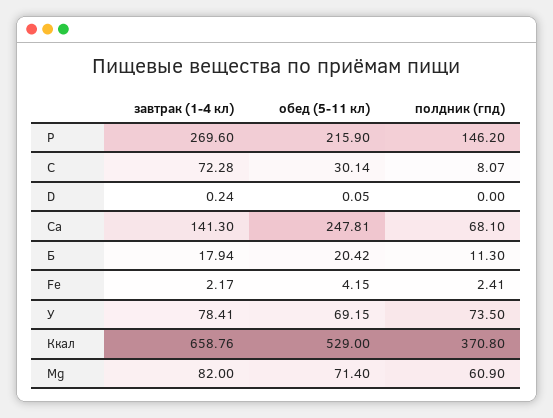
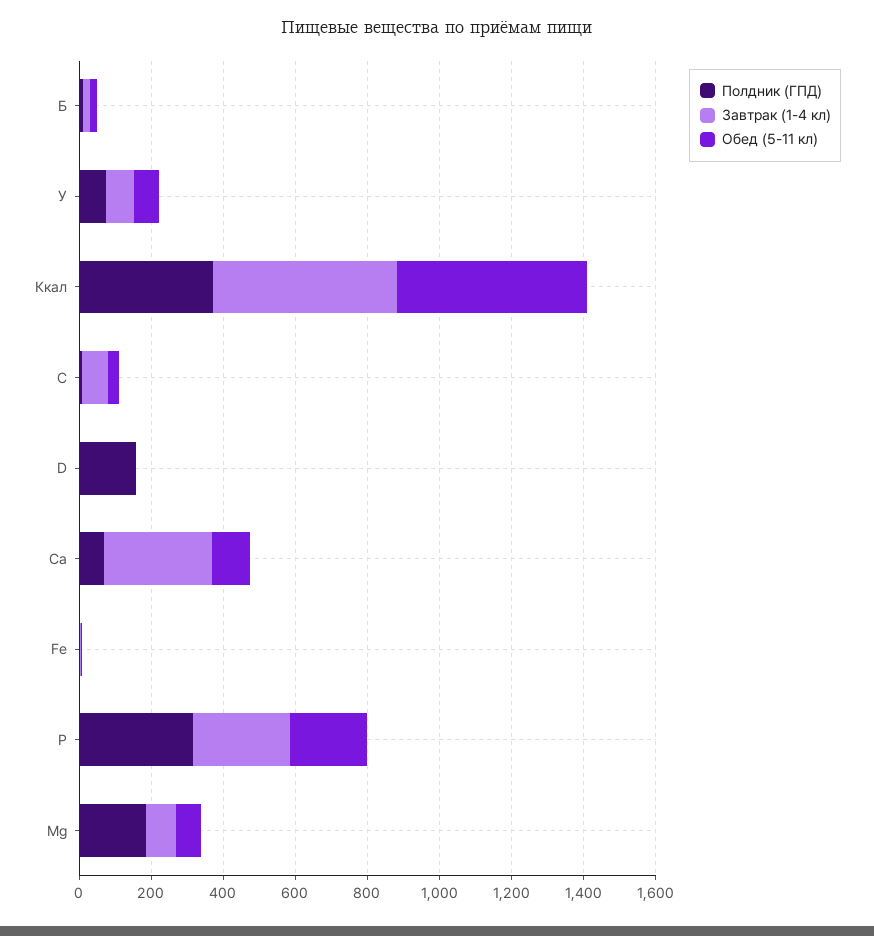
  {
    "завтрак (1-4 кл)": {
      "Р": 269.6,
      "С": 72.28,
      "D": 0.24,
-     "Са": 141.3,
+     "Са": 300,
      "Б": 17.94,
      "Fe": 2.17,
      "У": 78.41,
-     "Ккал": 658.76,
+     "Ккал": 500,
      "Mg": 82
    },
    "обед (5-11 кл)": {
      "Р": 215.9,
      "С": 30.14,
      "D": 0.05,
-     "Са": 247.81,
+     "Са": 100,
      "Б": 20.42,
      "Fe": 4.15,
      "У": 69.15,
      "Ккал": 529,
      "Mg": 71.4
    },
    "полдник (гпд)": {
-     "Р": 146.2,
+     "Р": 300,
      "С": 8.07,
-     "D": 0,
+     "D": 150,
      "Са": 68.1,
      "Б": 11.3,
      "Fe": 2.41,
      "У": 73.5,
      "Ккал": 370.8,
-     "Mg": 60.9
+     "Mg": 200
    }
  }

